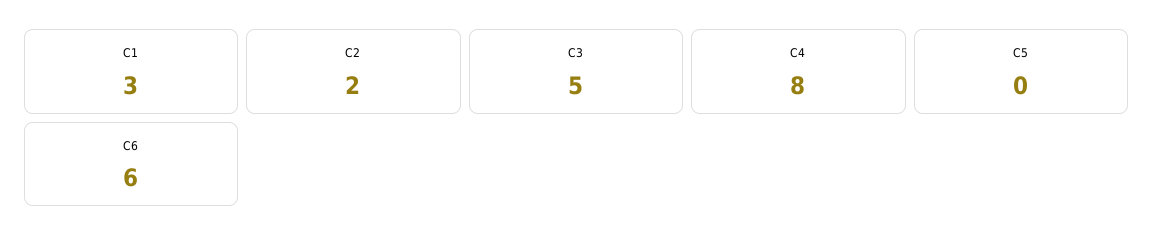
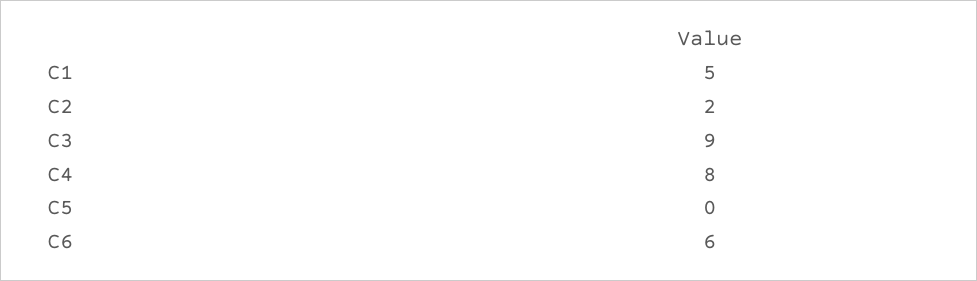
  {
-   "C1": 3,
+   "C1": 5,
    "C2": 2,
-   "C3": 5,
+   "C3": 9,
    "C4": 8,
    "C5": 0,
    "C6": 6
  }

